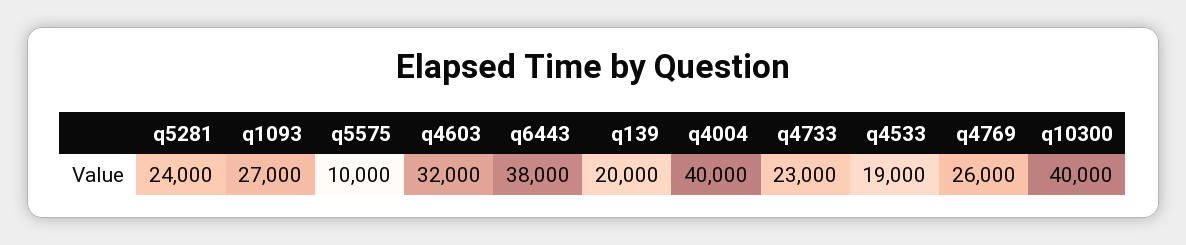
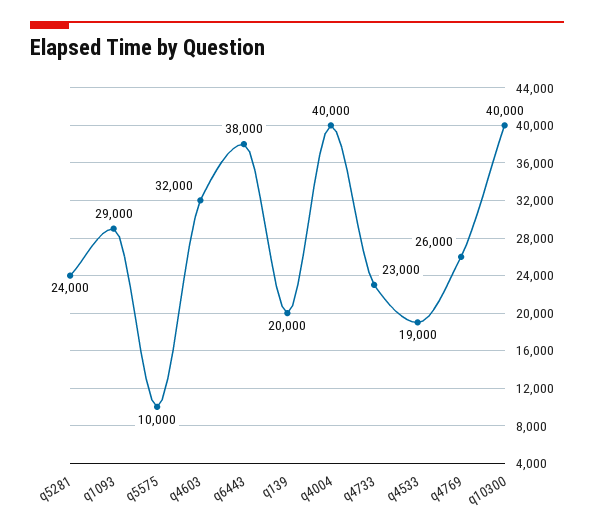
  {
    "q5281": 24000,
-   "q1093": 27000,
+   "q1093": 29000,
    "q5575": 10000,
    "q4603": 32000,
    "q6443": 38000,
    "q139": 20000,
    "q4004": 40000,
    "q4733": 23000,
    "q4533": 19000,
    "q4769": 26000,
    "q10300": 40000
  }

